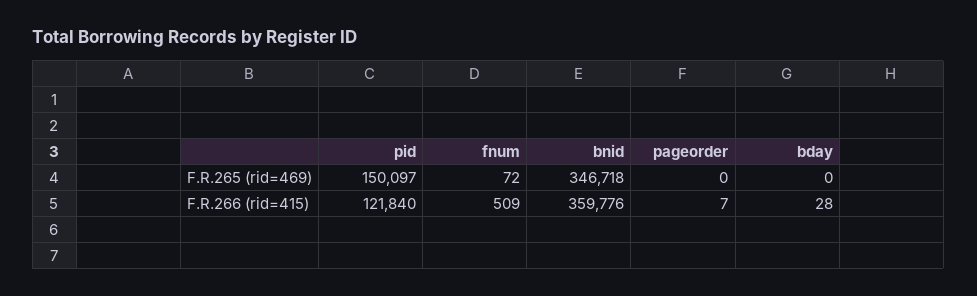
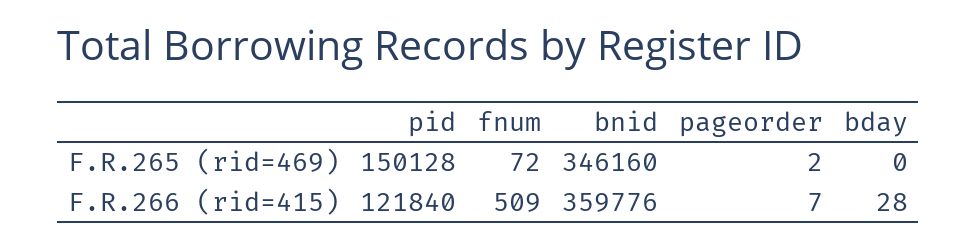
  {
    "pid": {
-     "F.R.265 (rid=469)": 150097,
+     "F.R.265 (rid=469)": 150128,
      "F.R.266 (rid=415)": 121840
    },
    "fnum": {
      "F.R.265 (rid=469)": 72,
      "F.R.266 (rid=415)": 509
    },
    "bnid": {
-     "F.R.265 (rid=469)": 346718,
+     "F.R.265 (rid=469)": 346160,
      "F.R.266 (rid=415)": 359776
    },
    "pageorder": {
-     "F.R.265 (rid=469)": 0,
+     "F.R.265 (rid=469)": 2,
      "F.R.266 (rid=415)": 7
    },
    "bday": {
      "F.R.265 (rid=469)": 0,
      "F.R.266 (rid=415)": 28
    }
  }

